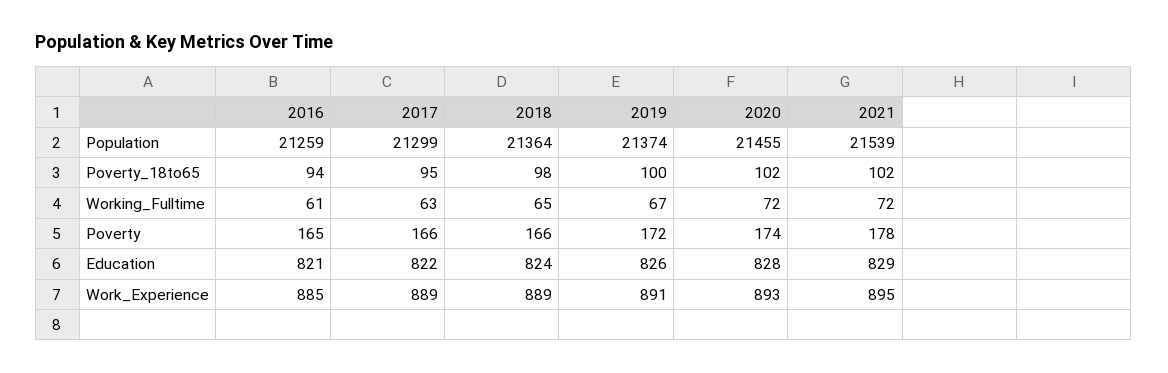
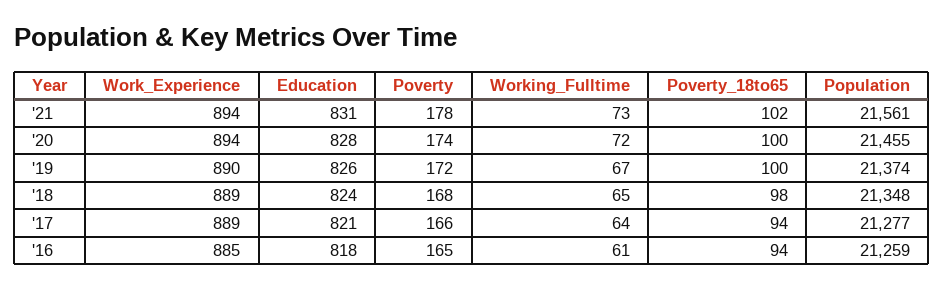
  {
    "2016": {
      "Population": 21259,
      "Poverty_18to65": 94,
      "Working_Fulltime": 61,
      "Poverty": 165,
-     "Education": 821,
+     "Education": 818,
      "Work_Experience": 885
    },
    "2017": {
-     "Population": 21299,
+     "Population": 21277,
-     "Poverty_18to65": 95,
+     "Poverty_18to65": 94,
-     "Working_Fulltime": 63,
+     "Working_Fulltime": 64,
      "Poverty": 166,
-     "Education": 822,
+     "Education": 821,
      "Work_Experience": 889
    },
    "2018": {
-     "Population": 21364,
+     "Population": 21348,
      "Poverty_18to65": 98,
      "Working_Fulltime": 65,
-     "Poverty": 166,
+     "Poverty": 168,
      "Education": 824,
      "Work_Experience": 889
    },
    "2019": {
      "Population": 21374,
      "Poverty_18to65": 100,
      "Working_Fulltime": 67,
      "Poverty": 172,
      "Education": 826,
-     "Work_Experience": 891
+     "Work_Experience": 890
    },
    "2020": {
      "Population": 21455,
-     "Poverty_18to65": 102,
+     "Poverty_18to65": 100,
      "Working_Fulltime": 72,
      "Poverty": 174,
      "Education": 828,
-     "Work_Experience": 893
+     "Work_Experience": 894
    },
    "2021": {
-     "Population": 21539,
+     "Population": 21561,
      "Poverty_18to65": 102,
-     "Working_Fulltime": 72,
+     "Working_Fulltime": 73,
      "Poverty": 178,
-     "Education": 829,
+     "Education": 831,
-     "Work_Experience": 895
+     "Work_Experience": 894
    }
  }

